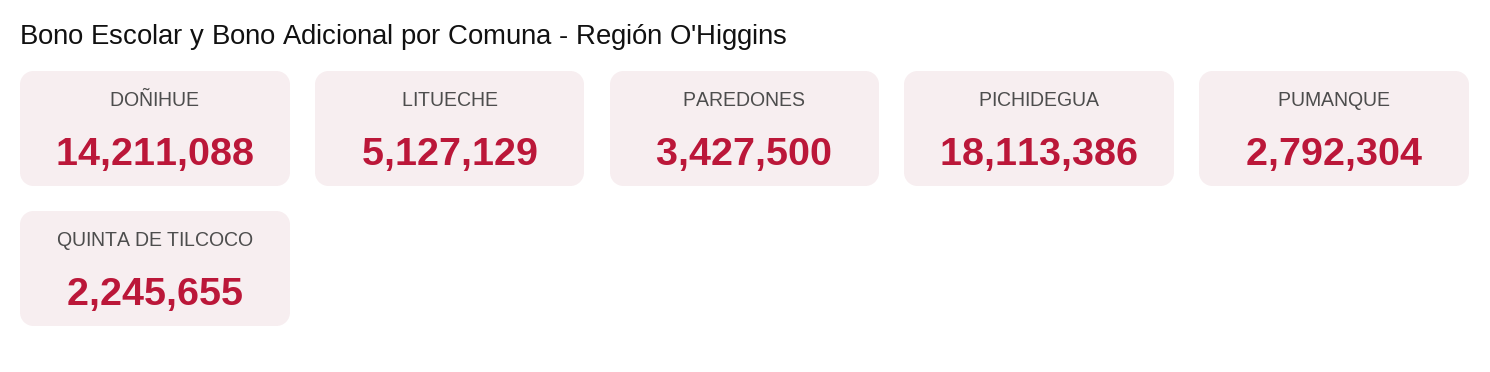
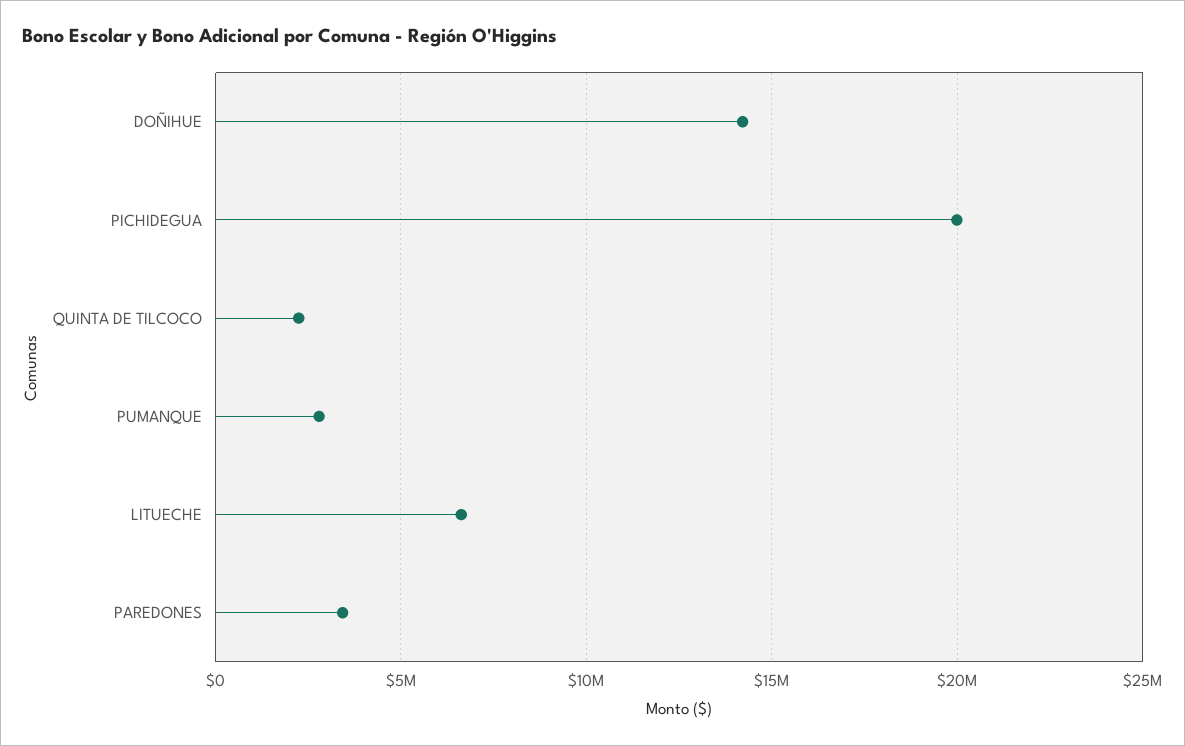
  {
    "DOÑIHUE": 14211088,
-   "LITUECHE": 5127129,
+   "LITUECHE": 6500000,
    "PAREDONES": 3427500,
-   "PICHIDEGUA": 18113386,
+   "PICHIDEGUA": 20000000,
    "PUMANQUE": 2792304,
    "QUINTA DE TILCOCO": 2245655
  }

